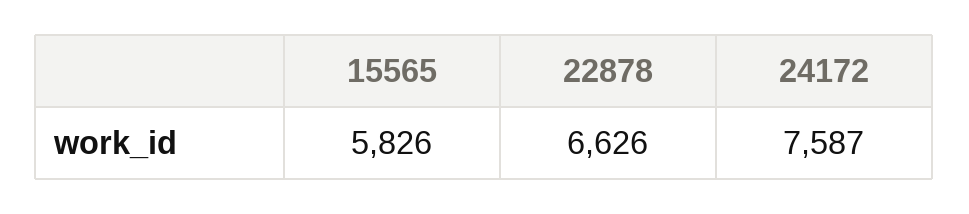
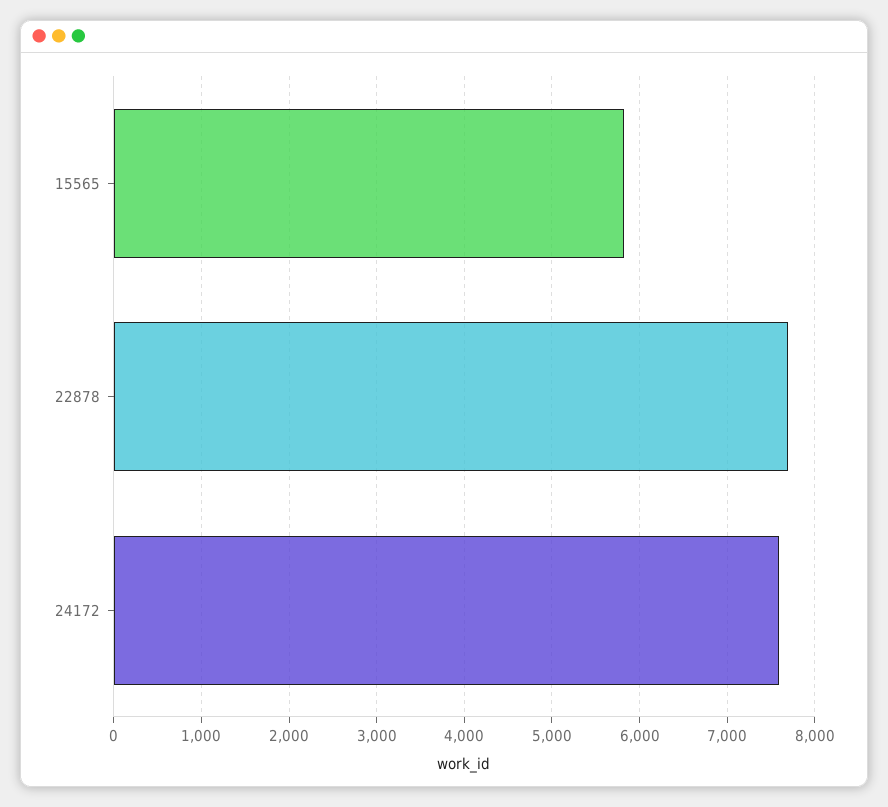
  {
    "15565": 5826,
-   "22878": 6626,
+   "22878": 7700,
    "24172": 7587
  }

